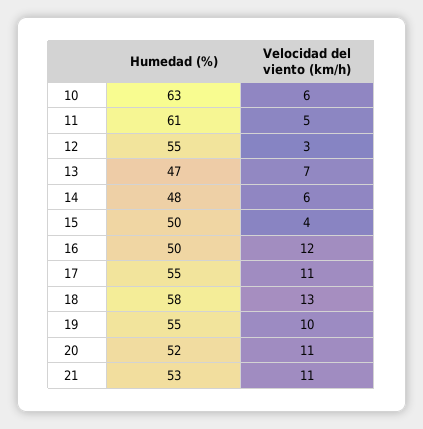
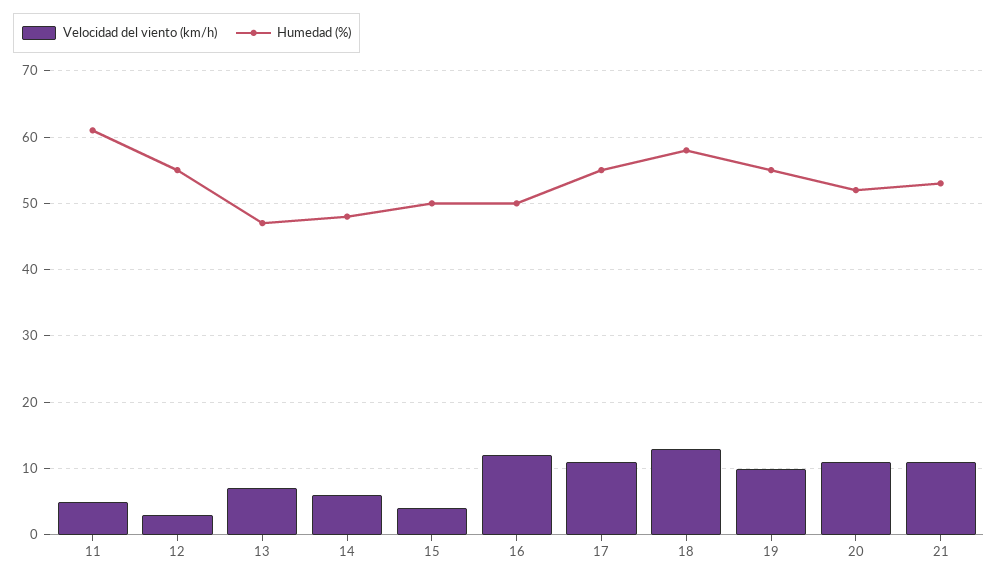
  {
    "Humedad (%)": {
-     "10": 63,
      "11": 61,
      "12": 55,
      "13": 47,
      "14": 48,
      "15": 50,
      "16": 50,
      "17": 55,
      "18": 58,
      "19": 55,
      "20": 52,
      "21": 53
    },
    "Velocidad del viento (km/h)": {
-     "10": 6,
      "11": 5,
      "12": 3,
      "13": 7,
      "14": 6,
      "15": 4,
      "16": 12,
      "17": 11,
      "18": 13,
      "19": 10,
      "20": 11,
      "21": 11
    }
  }

